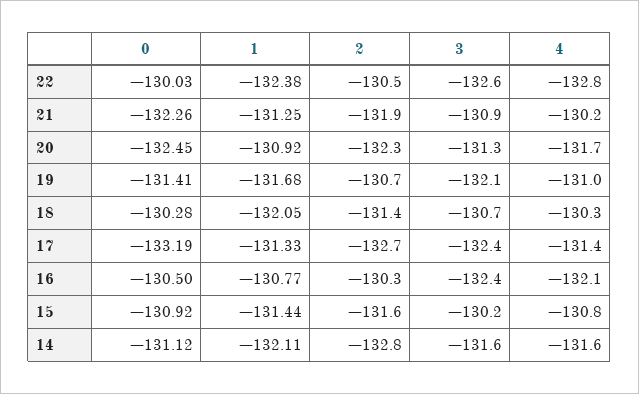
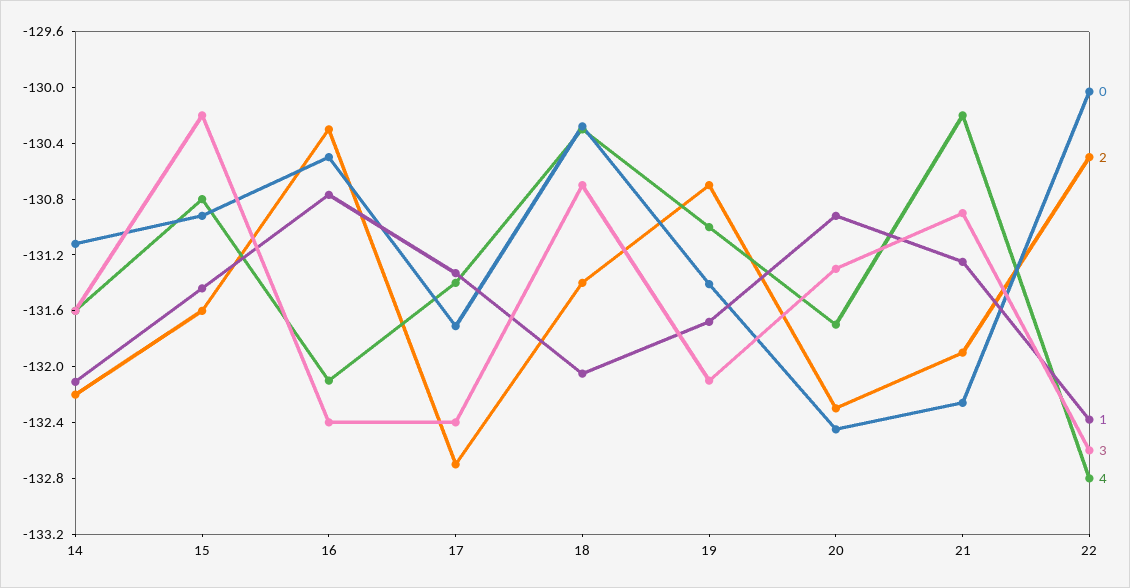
  {
    "0": {
      "22": -130.03,
      "21": -132.26,
      "20": -132.45,
      "19": -131.41,
      "18": -130.28,
-     "17": -133.19,
+     "17": -131.7,
      "16": -130.5,
      "15": -130.92,
      "14": -131.12
    },
    "1": {
      "22": -132.38,
      "21": -131.25,
      "20": -130.92,
      "19": -131.68,
      "18": -132.05,
      "17": -131.33,
      "16": -130.77,
      "15": -131.44,
      "14": -132.11
    },
    "2": {
      "22": -130.5,
      "21": -131.9,
      "20": -132.3,
      "19": -130.7,
      "18": -131.4,
      "17": -132.7,
      "16": -130.3,
      "15": -131.6,
-     "14": -132.8
+     "14": -132.2
    },
    "3": {
      "22": -132.6,
      "21": -130.9,
      "20": -131.3,
      "19": -132.1,
      "18": -130.7,
      "17": -132.4,
      "16": -132.4,
      "15": -130.2,
      "14": -131.6
    },
    "4": {
      "22": -132.8,
      "21": -130.2,
      "20": -131.7,
      "19": -131,
      "18": -130.3,
      "17": -131.4,
      "16": -132.1,
      "15": -130.8,
      "14": -131.6
    }
  }

